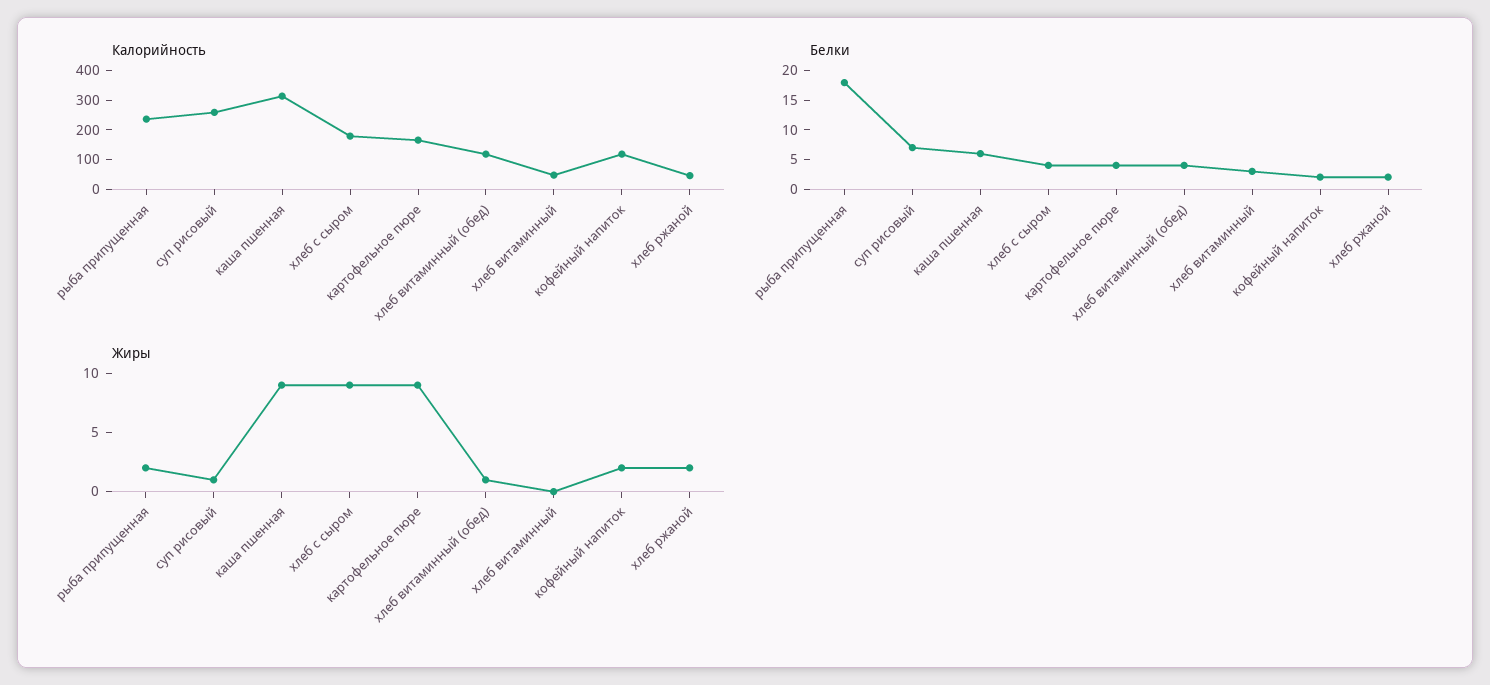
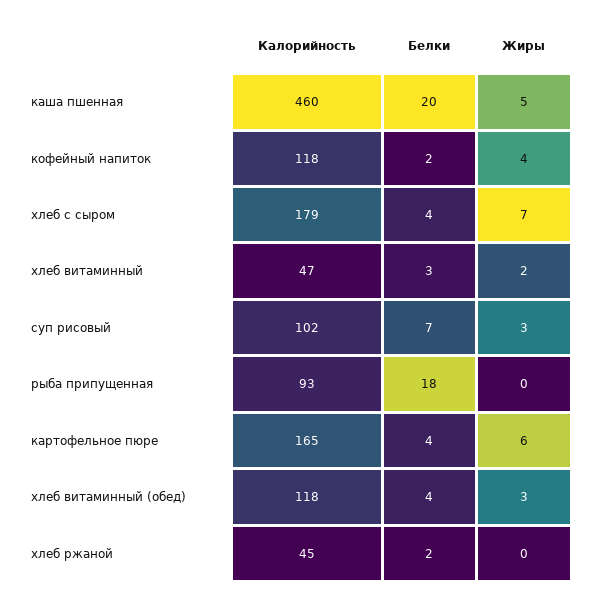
  {
    "Калорийность": {
-     "рыба припущенная": 250,
+     "рыба припущенная": 93,
-     "суп рисовый": 250,
+     "суп рисовый": 102,
-     "каша пшенная": 300,
+     "каша пшенная": 460,
      "хлеб с сыром": 179,
      "картофельное пюре": 165,
      "хлеб витаминный (обед)": 118,
      "хлеб витаминный": 47,
      "кофейный напиток": 118,
      "хлеб ржаной": 45
    },
    "Белки": {
      "рыба припущенная": 18,
      "суп рисовый": 7,
-     "каша пшенная": 5,
+     "каша пшенная": 20,
      "хлеб с сыром": 4,
      "картофельное пюре": 4,
      "хлеб витаминный (обед)": 4,
      "хлеб витаминный": 3,
      "кофейный напиток": 2,
      "хлеб ржаной": 2
    },
    "Жиры": {
-     "рыба припущенная": 2,
+     "рыба припущенная": 0,
-     "суп рисовый": 1,
+     "суп рисовый": 3,
-     "каша пшенная": 9,
+     "каша пшенная": 5,
-     "хлеб с сыром": 9,
+     "хлеб с сыром": 7,
-     "картофельное пюре": 9,
+     "картофельное пюре": 6,
-     "хлеб витаминный (обед)": 1,
+     "хлеб витаминный (обед)": 3,
-     "хлеб витаминный": 0,
+     "хлеб витаминный": 2,
-     "кофейный напиток": 2,
+     "кофейный напиток": 4,
-     "хлеб ржаной": 2
+     "хлеб ржаной": 0
    }
  }

